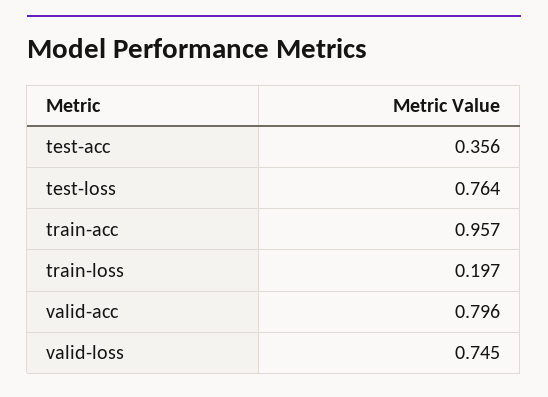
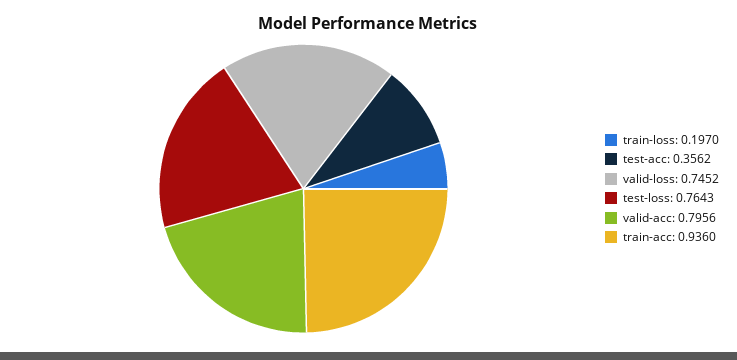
  {
    "test-acc": 0.3562,
    "test-loss": 0.7643,
-   "train-acc": 0.957,
+   "train-acc": 0.936,
    "train-loss": 0.197,
    "valid-acc": 0.7956,
    "valid-loss": 0.7452
  }

